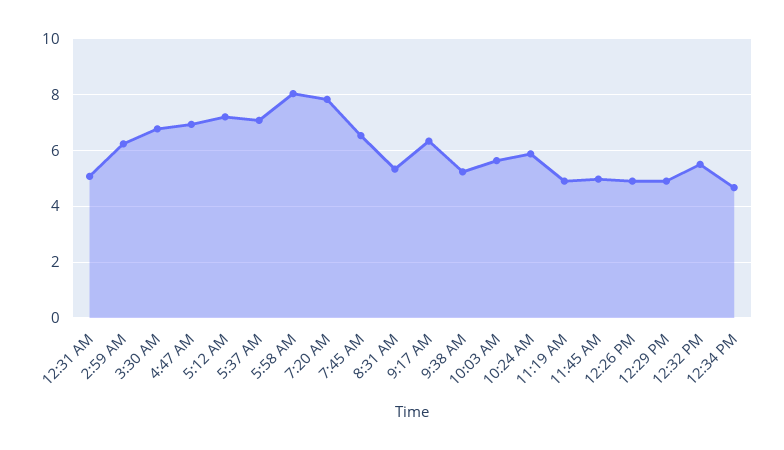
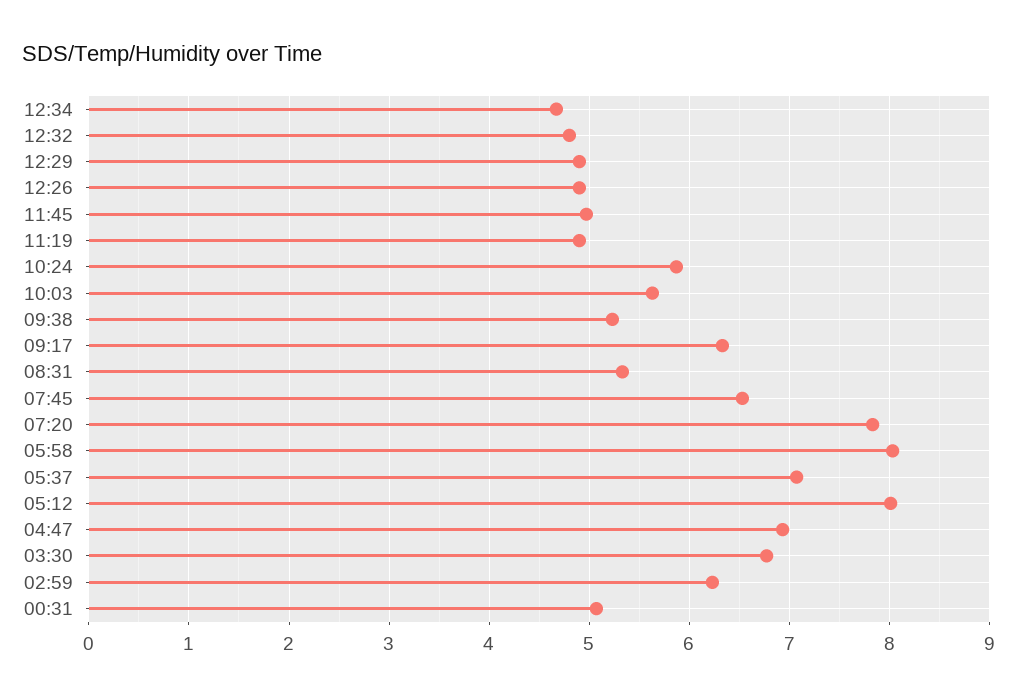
  {
    "12:31 AM": 5.1,
    "2:59 AM": 6.2,
    "3:30 AM": 6.8,
    "4:47 AM": 6.9,
-   "5:12 AM": 7.25,
+   "5:12 AM": 8,
    "5:37 AM": 7.1,
    "5:58 AM": 8,
    "7:20 AM": 7.8,
    "7:45 AM": 6.5,
    "8:31 AM": 5.3,
    "9:17 AM": 6.3,
    "9:38 AM": 5.2,
    "10:03 AM": 5.6,
    "10:24 AM": 5.9,
    "11:19 AM": 4.9,
    "11:45 AM": 5,
    "12:26 PM": 4.9,
    "12:29 PM": 4.9,
-   "12:32 PM": 5.5,
+   "12:32 PM": 4.8,
    "12:34 PM": 4.7
  }

